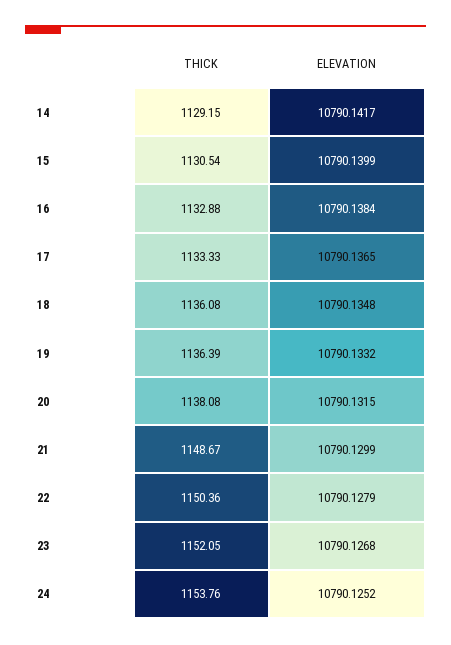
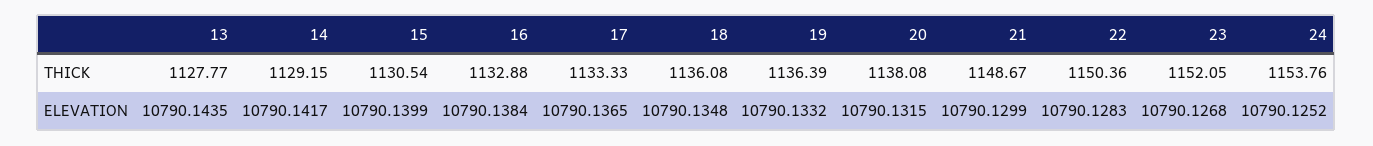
  {
    "THICK": {
      "14": 1129.15,
      "15": 1130.54,
      "16": 1132.88,
      "17": 1133.33,
      "18": 1136.08,
      "19": 1136.39,
      "20": 1138.08,
      "21": 1148.67,
      "22": 1150.36,
      "23": 1152.05,
-     "24": 1153.76
+     "24": 1153.76,
+     "13": 1127.77
    },
    "ELEVATION": {
      "14": 10790.1417,
      "15": 10790.1399,
      "16": 10790.1384,
      "17": 10790.1365,
      "18": 10790.1348,
      "19": 10790.1332,
      "20": 10790.1315,
      "21": 10790.1299,
-     "22": 10790.1279,
+     "22": 10790.1283,
      "23": 10790.1268,
-     "24": 10790.1252
+     "24": 10790.1252,
+     "13": 10790.1435
    }
  }

